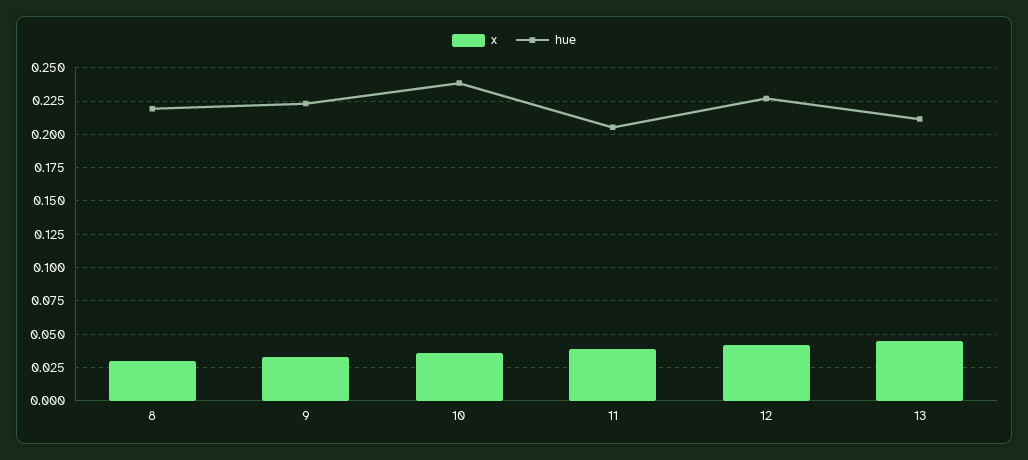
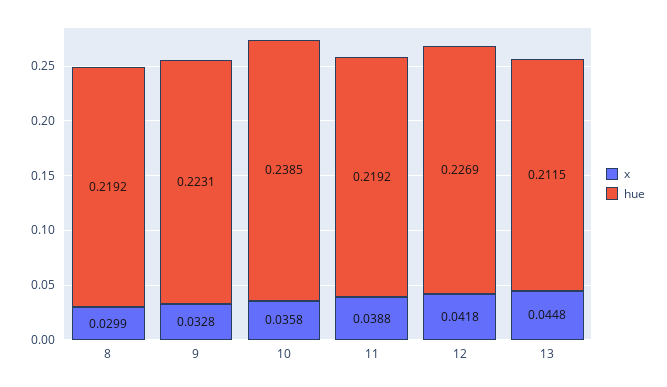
  {
    "x": {
      "8": 0.0299,
      "9": 0.0328,
      "10": 0.0358,
      "11": 0.0388,
      "12": 0.0418,
      "13": 0.0448
    },
    "hue": {
      "8": 0.2192,
      "9": 0.2231,
      "10": 0.2385,
-     "11": 0.205,
+     "11": 0.2192,
      "12": 0.2269,
      "13": 0.2115
    }
  }

